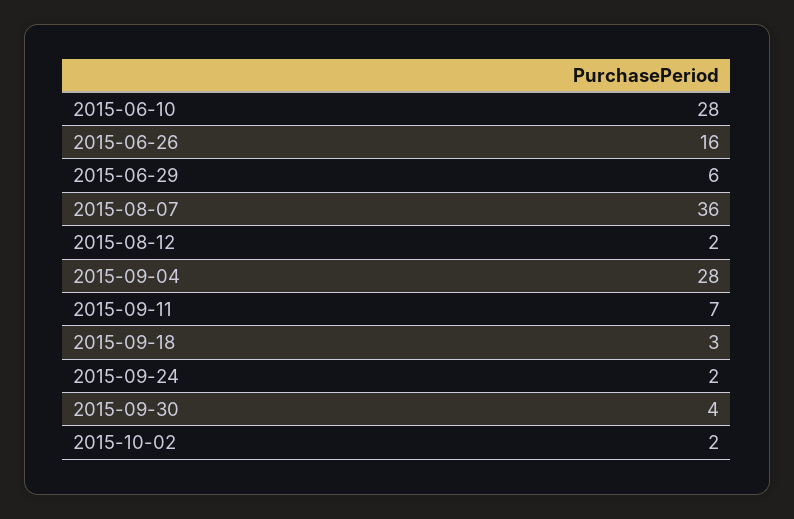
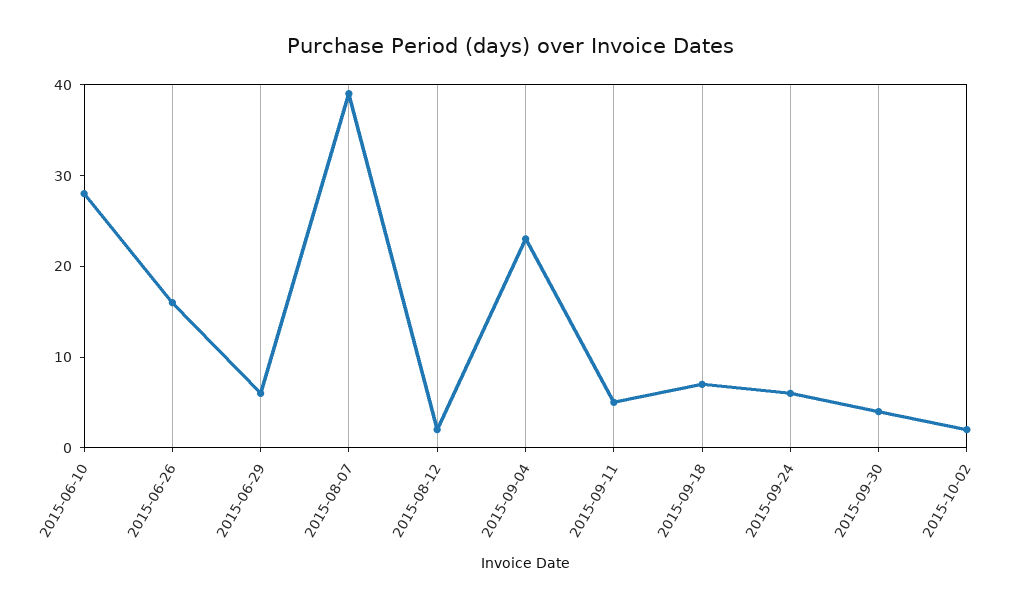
  {
    "2015-06-10": 28,
    "2015-06-26": 16,
    "2015-06-29": 6,
-   "2015-08-07": 36,
+   "2015-08-07": 39,
    "2015-08-12": 2,
-   "2015-09-04": 28,
+   "2015-09-04": 23,
-   "2015-09-11": 7,
+   "2015-09-11": 5,
-   "2015-09-18": 3,
+   "2015-09-18": 7,
-   "2015-09-24": 2,
+   "2015-09-24": 6,
    "2015-09-30": 4,
    "2015-10-02": 2
  }

